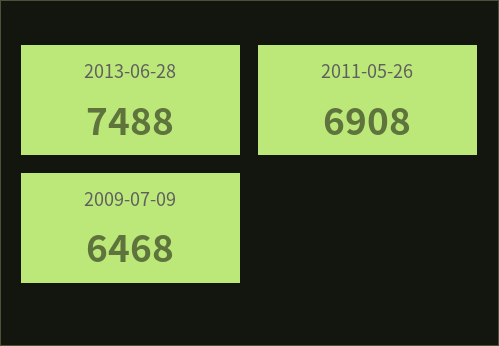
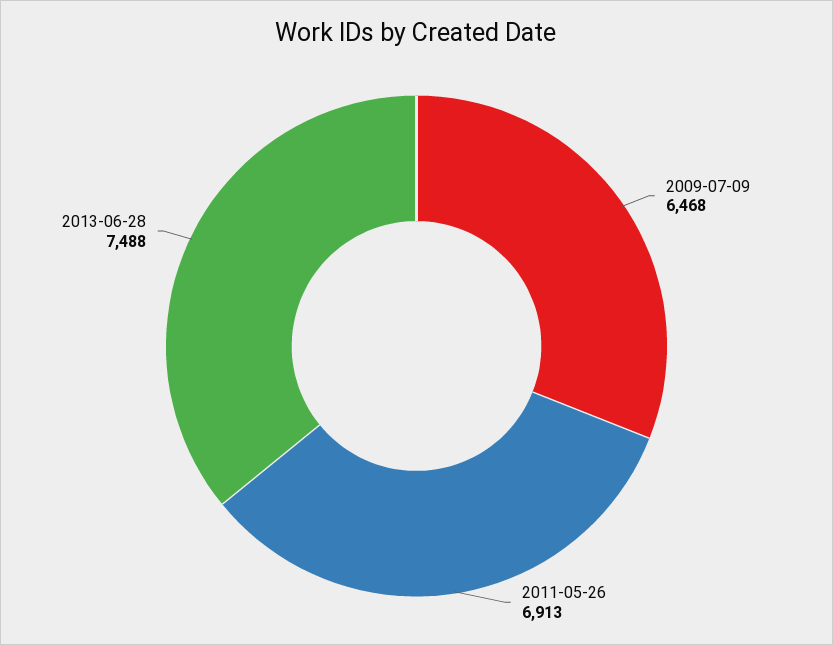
  {
    "2013-06-28": 7488,
-   "2011-05-26": 6908,
+   "2011-05-26": 6913,
    "2009-07-09": 6468
  }

